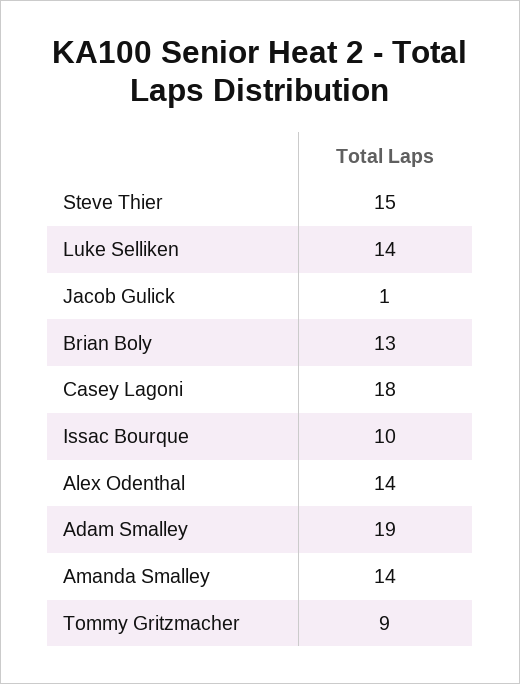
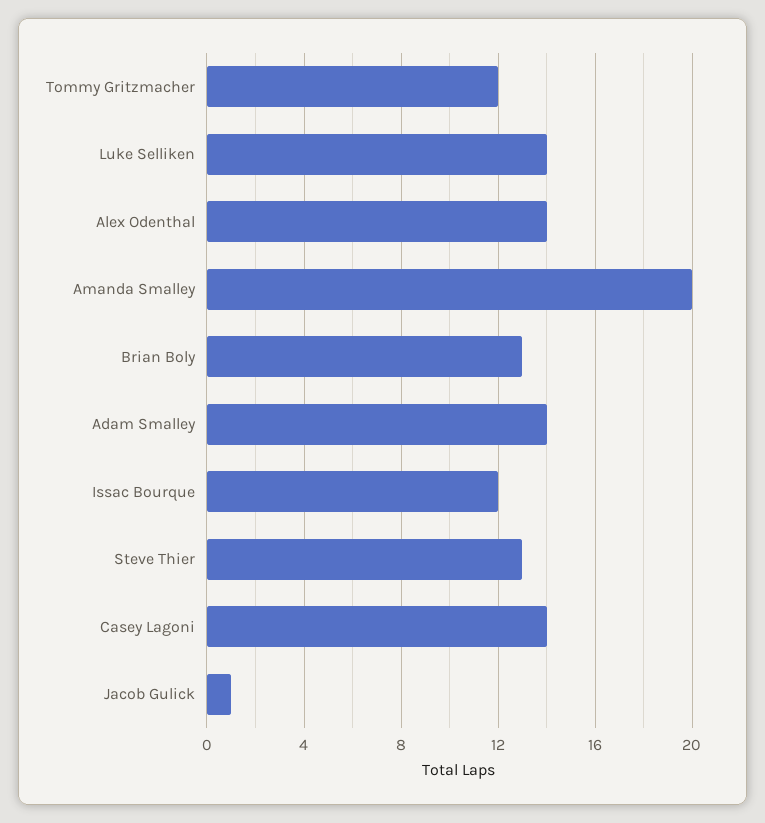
  {
-   "Steve Thier": 15,
+   "Steve Thier": 13,
    "Luke Selliken": 14,
    "Jacob Gulick": 1,
    "Brian Boly": 13,
-   "Casey Lagoni": 18,
+   "Casey Lagoni": 14,
-   "Issac Bourque": 10,
+   "Issac Bourque": 12,
    "Alex Odenthal": 14,
-   "Adam Smalley": 19,
+   "Adam Smalley": 14,
-   "Amanda Smalley": 14,
+   "Amanda Smalley": 20,
-   "Tommy Gritzmacher": 9
+   "Tommy Gritzmacher": 12
  }

